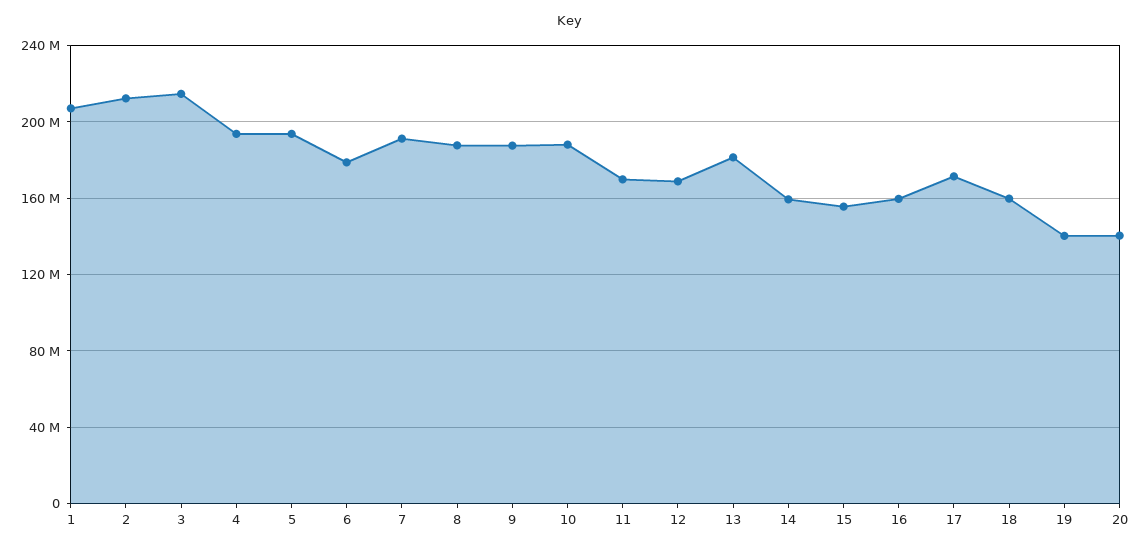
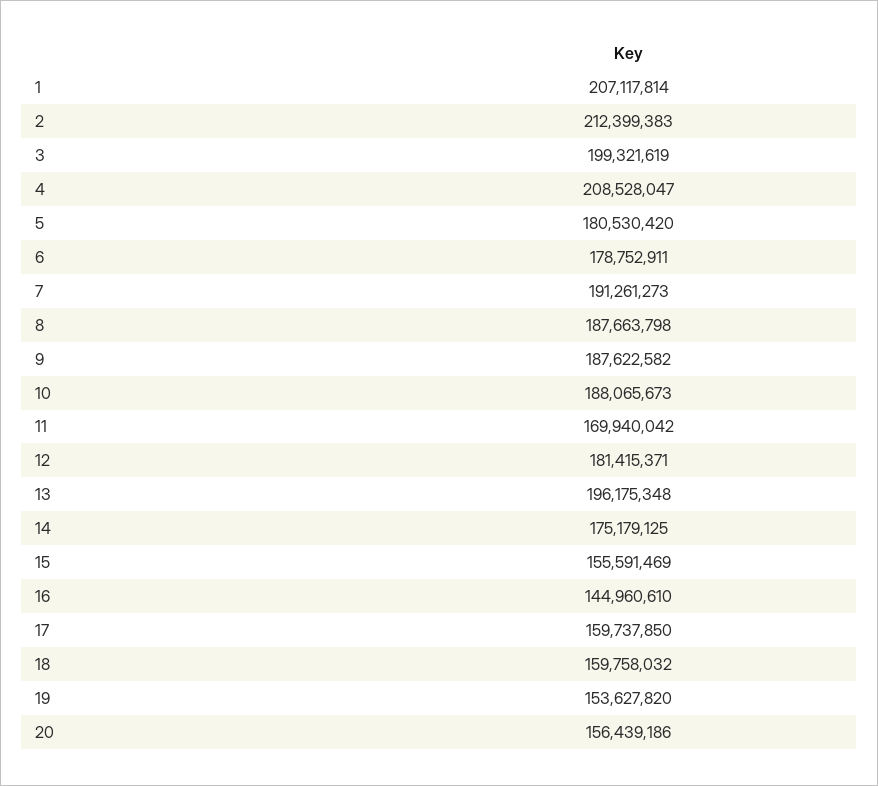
  {
    "1": 207117814,
    "2": 212399383,
-   "3": 215000000,
+   "3": 199321619,
-   "4": 195000000,
+   "4": 208528047,
-   "5": 195000000,
+   "5": 180530420,
    "6": 178752911,
    "7": 191261273,
    "8": 187663798,
    "9": 187622582,
    "10": 188065673,
    "11": 169940042,
-   "12": 170000000,
+   "12": 181415371,
-   "13": 180000000,
+   "13": 196175348,
-   "14": 160000000,
+   "14": 175179125,
    "15": 155591469,
-   "16": 160000000,
+   "16": 144960610,
-   "17": 170000000,
+   "17": 159737850,
    "18": 159758032,
-   "19": 140000000,
+   "19": 153627820,
-   "20": 140000000
+   "20": 156439186
  }

